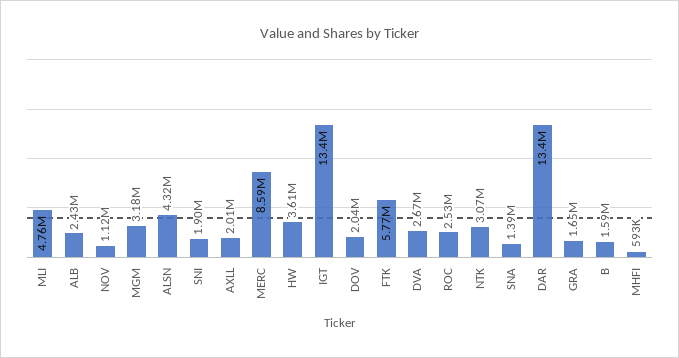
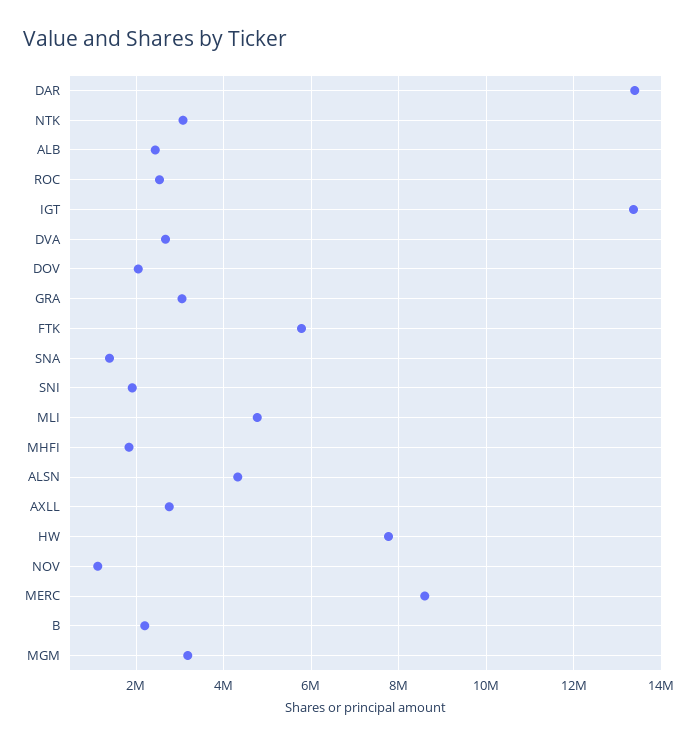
  {
    "MLI": 4760000,
    "ALB": 2430000,
    "NOV": 1120000,
    "MGM": 3180000,
    "ALSN": 4320000,
    "SNI": 1900000,
-   "AXLL": 2010000,
+   "AXLL": 2800000,
    "MERC": 8590000,
-   "HW": 3610000,
+   "HW": 7800000,
    "IGT": 13400000,
    "DOV": 2040000,
    "FTK": 5770000,
    "DVA": 2670000,
    "ROC": 2530000,
    "NTK": 3070000,
    "SNA": 1390000,
    "DAR": 13400000,
-   "GRA": 1650000,
+   "GRA": 3000000,
-   "B": 1590000,
+   "B": 2200000,
-   "MHFI": 593000
+   "MHFI": 1800000
  }

